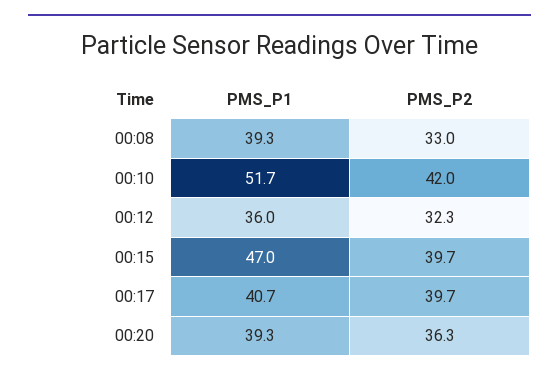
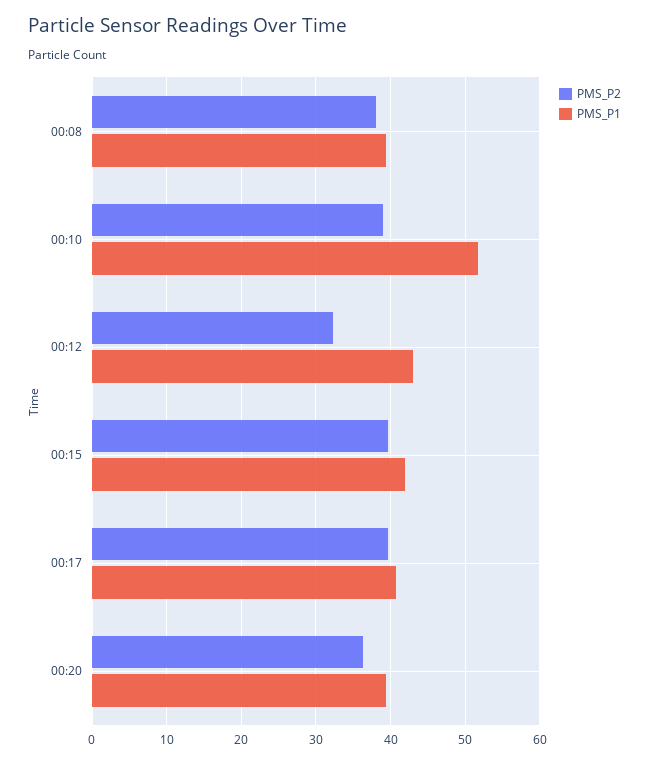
  {
    "PMS_P1": {
      "00:08": 39.3,
      "00:10": 51.7,
-     "00:12": 36,
+     "00:12": 43,
-     "00:15": 47,
+     "00:15": 42,
      "00:17": 40.7,
      "00:20": 39.3
    },
    "PMS_P2": {
-     "00:08": 33,
+     "00:08": 38,
-     "00:10": 42,
+     "00:10": 39,
      "00:12": 32.3,
      "00:15": 39.7,
      "00:17": 39.7,
      "00:20": 36.3
    }
  }

